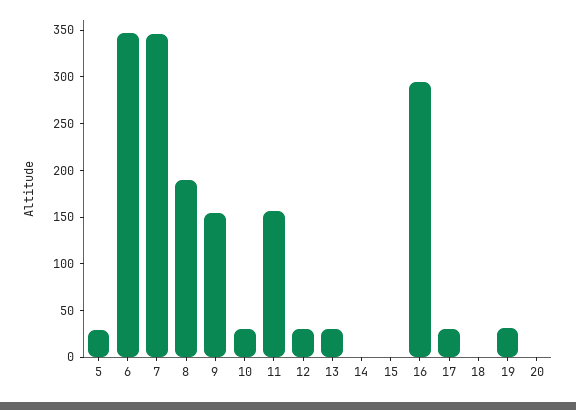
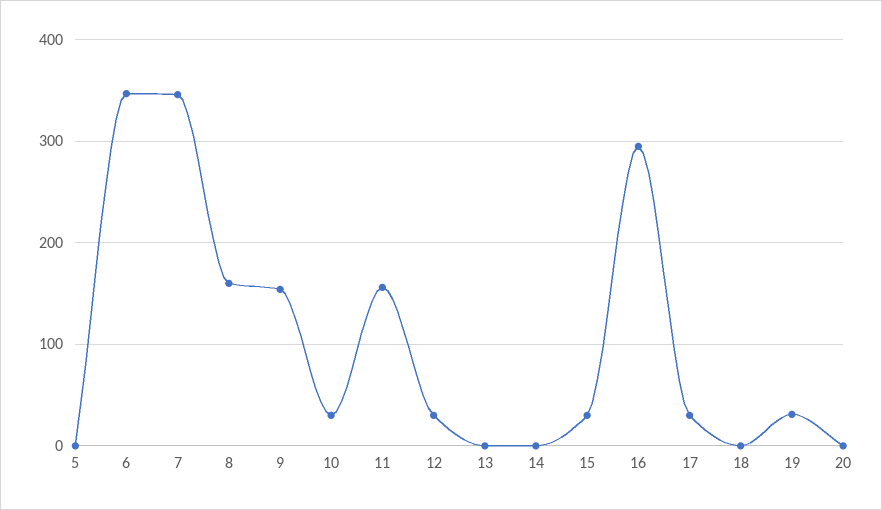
  {
-   "5": 30,
+   "5": 0,
    "6": 350,
    "7": 350,
-   "8": 190,
+   "8": 160,
    "9": 150,
    "10": 30,
    "11": 160,
    "12": 30,
-   "13": 30,
+   "13": 0,
    "14": 0,
-   "15": 0,
+   "15": 30,
    "16": 300,
    "17": 30,
    "18": 0,
    "19": 30,
    "20": 0
  }

